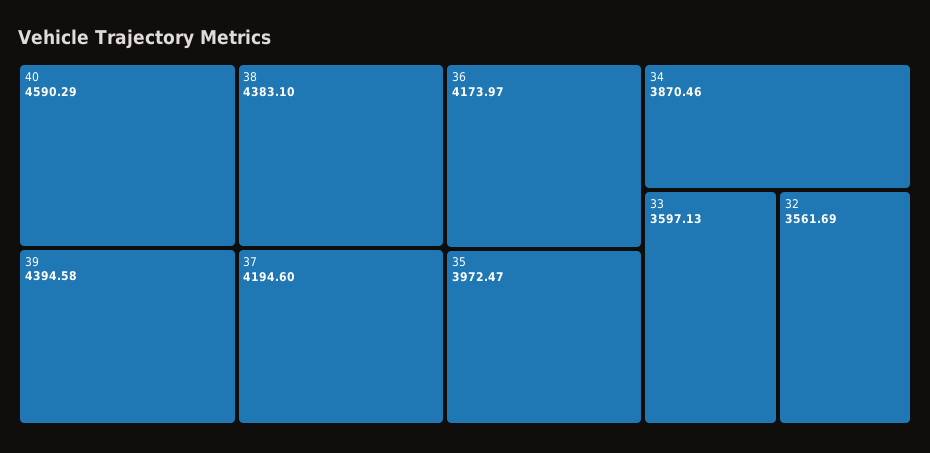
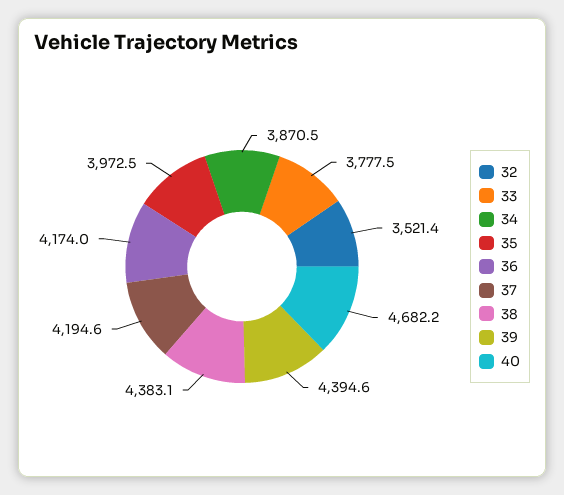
  {
-   "40": 4590.29,
+   "40": 4682.2,
    "39": 4394.58,
    "38": 4383.1,
    "37": 4194.6,
    "36": 4173.97,
    "35": 3972.47,
    "34": 3870.46,
-   "33": 3597.13,
+   "33": 3777.5,
-   "32": 3561.69
+   "32": 3521.4
  }

